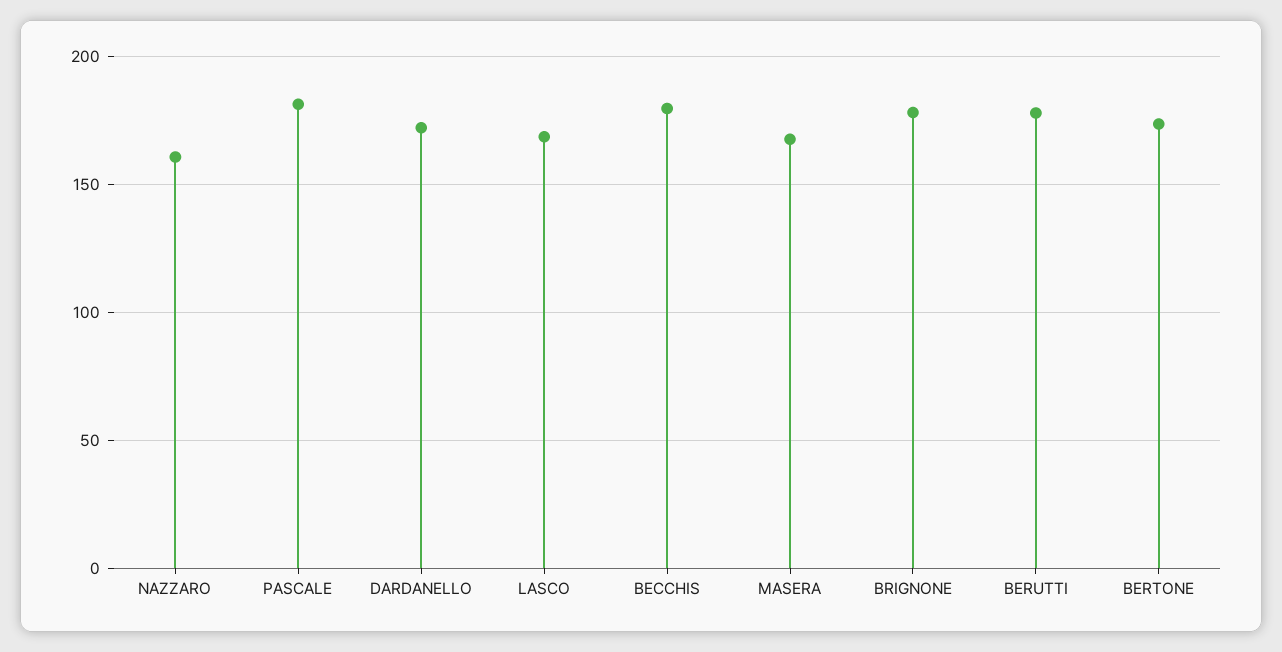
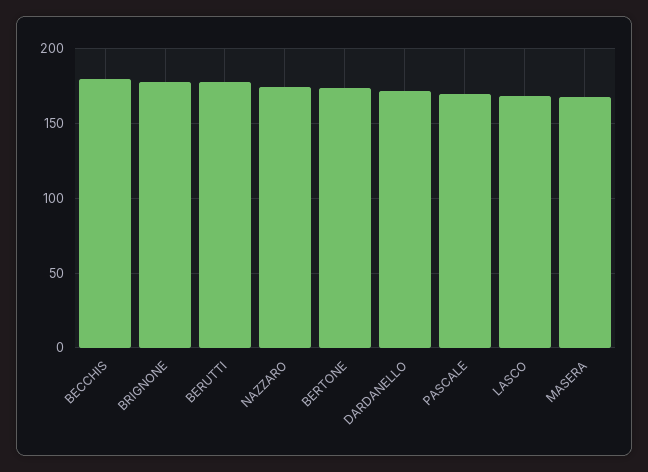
  {
-   "NAZZARO": 160,
+   "NAZZARO": 175,
-   "PASCALE": 180,
+   "PASCALE": 170,
    "DARDANELLO": 170,
    "LASCO": 170,
    "BECCHIS": 180,
    "MASERA": 170,
    "BRIGNONE": 180,
    "BERUTTI": 180,
    "BERTONE": 175
  }

